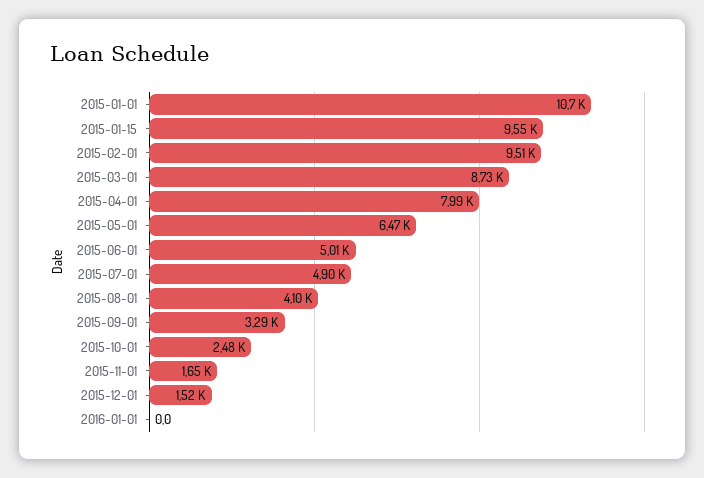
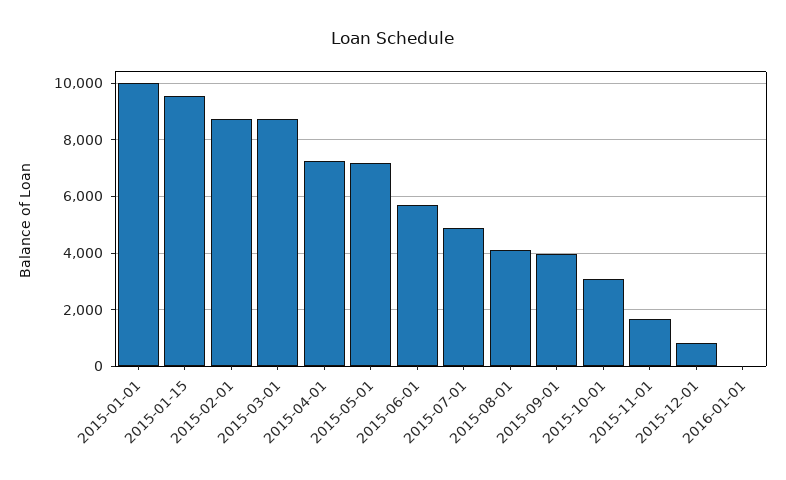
  {
-   "2015-01-01": 10700,
+   "2015-01-01": 10000,
    "2015-01-15": 9550,
-   "2015-02-01": 9510,
+   "2015-02-01": 8750,
    "2015-03-01": 8730,
-   "2015-04-01": 7990,
+   "2015-04-01": 7250,
-   "2015-05-01": 6470,
+   "2015-05-01": 7250,
-   "2015-06-01": 5010,
+   "2015-06-01": 5750,
    "2015-07-01": 4900,
    "2015-08-01": 4100,
-   "2015-09-01": 3290,
+   "2015-09-01": 4000,
-   "2015-10-01": 2480,
+   "2015-10-01": 3000,
    "2015-11-01": 1650,
-   "2015-12-01": 1520,
+   "2015-12-01": 750,
    "2016-01-01": 0
  }

